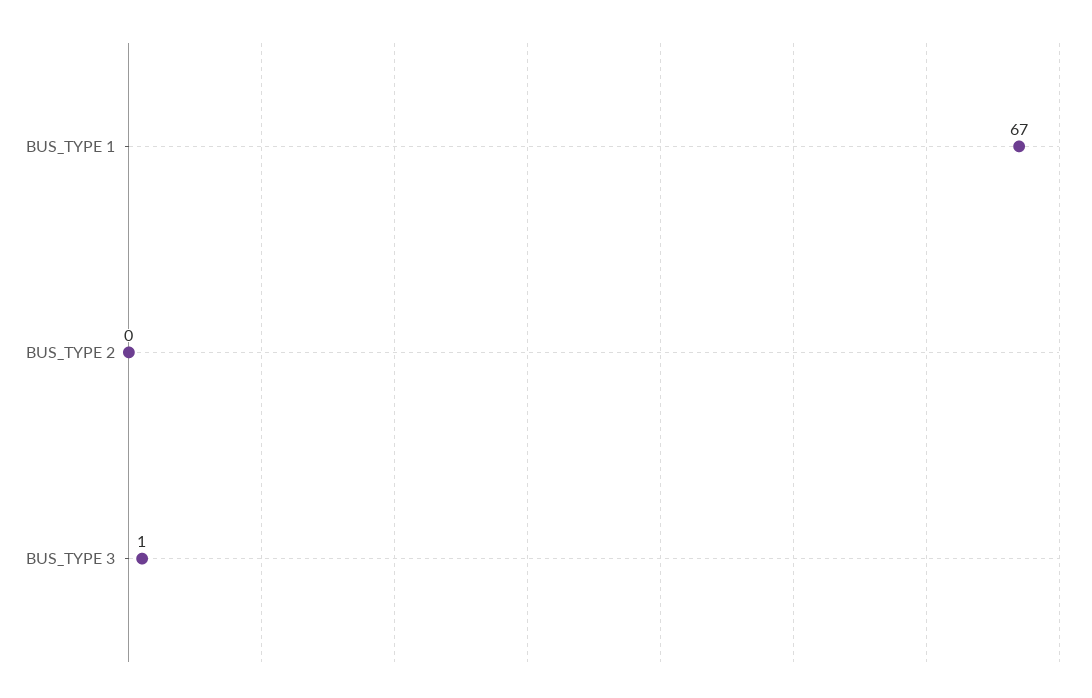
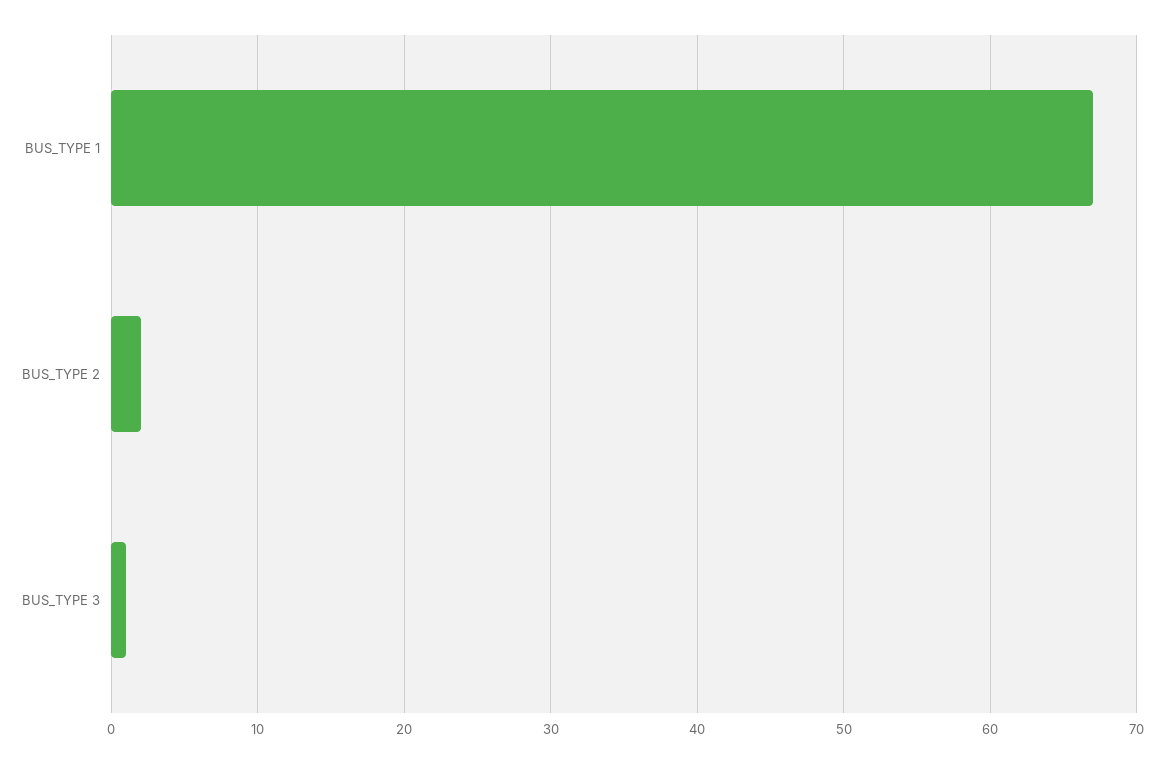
  {
    "BUS_TYPE 1": 67,
-   "BUS_TYPE 2": 0,
+   "BUS_TYPE 2": 2,
    "BUS_TYPE 3": 1
  }

